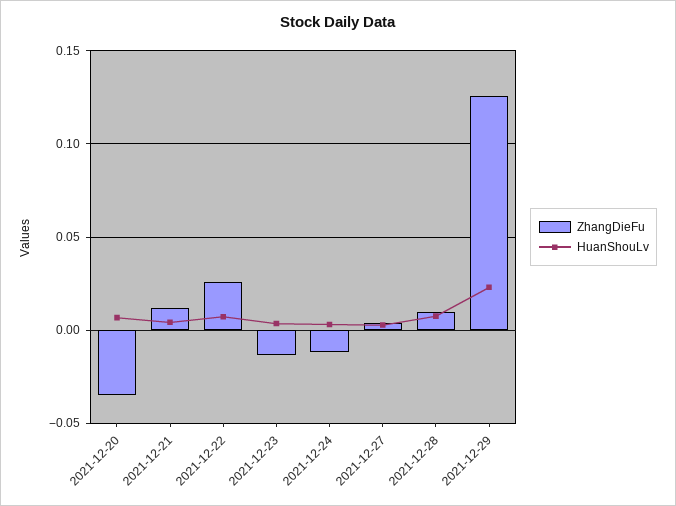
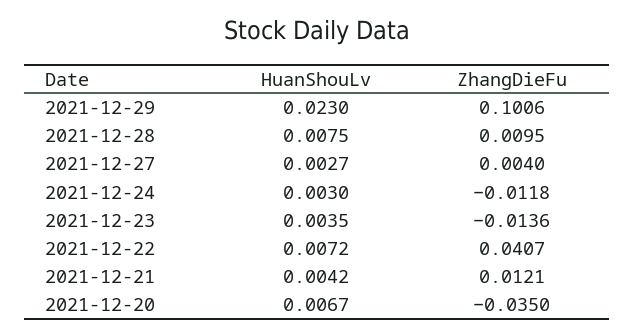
  {
    "ZhangDieFu": {
      "2021-12-20": -0.035,
      "2021-12-21": 0.0121,
-     "2021-12-22": 0.025,
+     "2021-12-22": 0.0407,
      "2021-12-23": -0.0136,
      "2021-12-24": -0.0118,
      "2021-12-27": 0.004,
      "2021-12-28": 0.0095,
-     "2021-12-29": 0.125
+     "2021-12-29": 0.1006
    },
    "HuanShouLv": {
      "2021-12-20": 0.0067,
      "2021-12-21": 0.0042,
      "2021-12-22": 0.0072,
      "2021-12-23": 0.0035,
      "2021-12-24": 0.003,
      "2021-12-27": 0.0027,
      "2021-12-28": 0.0075,
      "2021-12-29": 0.023
    }
  }

